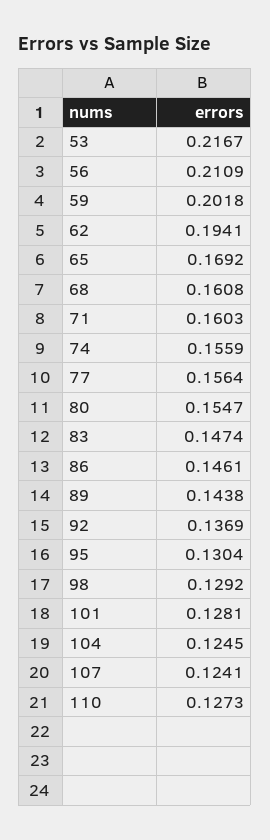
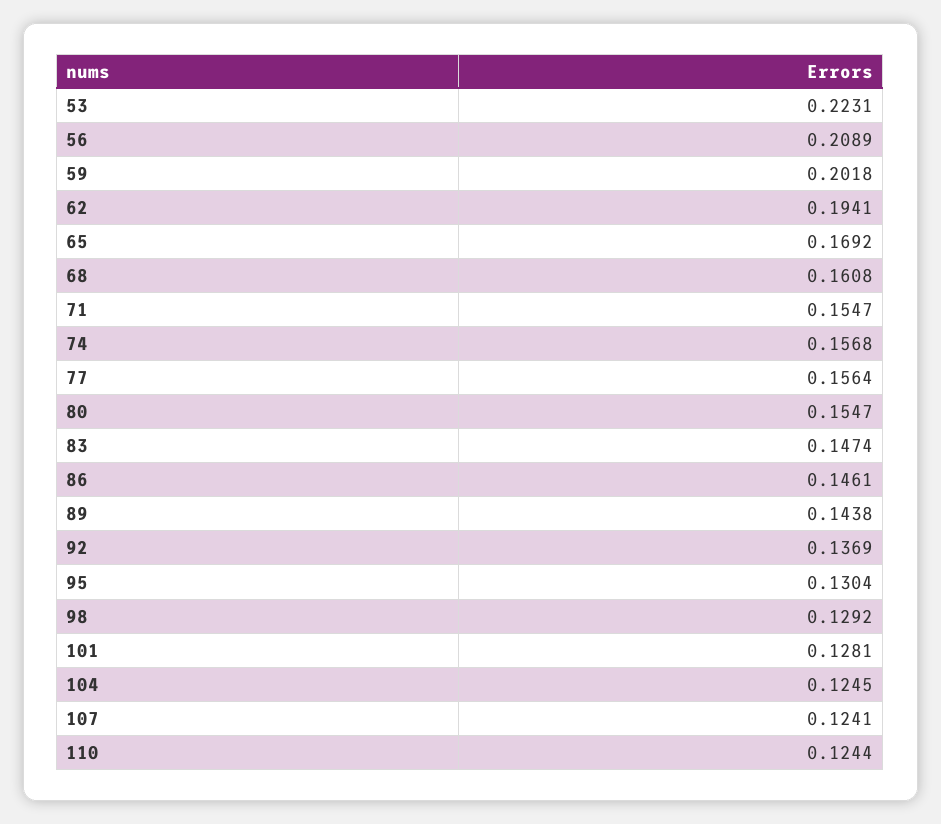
  {
-   "53": 0.2167,
+   "53": 0.2231,
-   "56": 0.2109,
+   "56": 0.2089,
    "59": 0.2018,
    "62": 0.1941,
    "65": 0.1692,
    "68": 0.1608,
-   "71": 0.1603,
+   "71": 0.1547,
-   "74": 0.1559,
+   "74": 0.1568,
    "77": 0.1564,
    "80": 0.1547,
    "83": 0.1474,
    "86": 0.1461,
    "89": 0.1438,
    "92": 0.1369,
    "95": 0.1304,
    "98": 0.1292,
    "101": 0.1281,
    "104": 0.1245,
    "107": 0.1241,
-   "110": 0.1273
+   "110": 0.1244
  }

